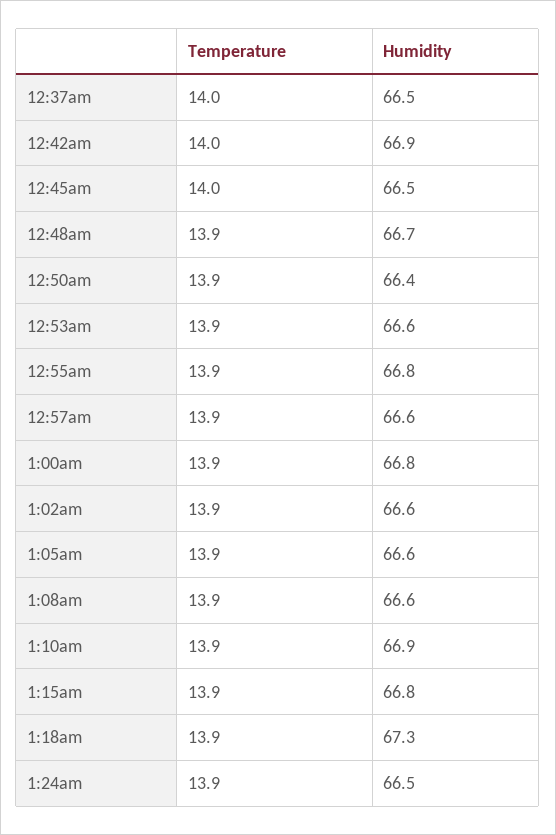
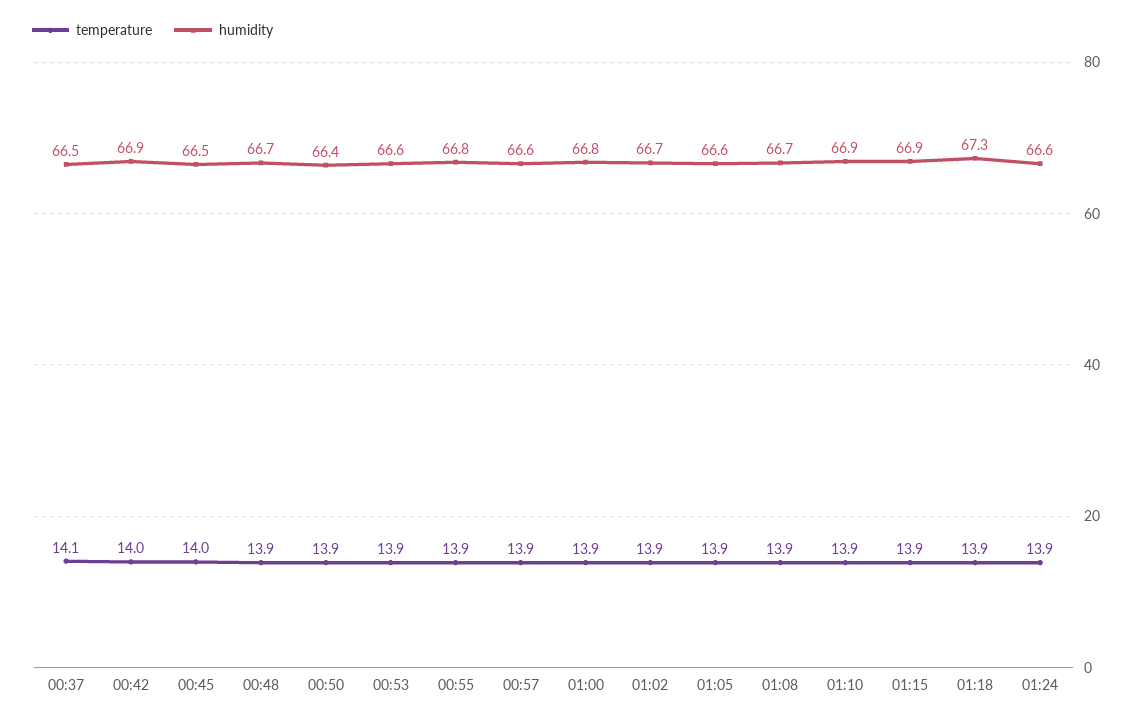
  {
    "Temperature": {
-     "12:37am": 14,
+     "12:37am": 14.1,
      "12:42am": 14,
      "12:45am": 14,
      "12:48am": 13.9,
      "12:50am": 13.9,
      "12:53am": 13.9,
      "12:55am": 13.9,
      "12:57am": 13.9,
      "1:00am": 13.9,
      "1:02am": 13.9,
      "1:05am": 13.9,
      "1:08am": 13.9,
      "1:10am": 13.9,
      "1:15am": 13.9,
      "1:18am": 13.9,
      "1:24am": 13.9
    },
    "Humidity": {
      "12:37am": 66.5,
      "12:42am": 66.9,
      "12:45am": 66.5,
      "12:48am": 66.7,
      "12:50am": 66.4,
      "12:53am": 66.6,
      "12:55am": 66.8,
      "12:57am": 66.6,
      "1:00am": 66.8,
-     "1:02am": 66.6,
+     "1:02am": 66.7,
      "1:05am": 66.6,
-     "1:08am": 66.6,
+     "1:08am": 66.7,
      "1:10am": 66.9,
-     "1:15am": 66.8,
+     "1:15am": 66.9,
      "1:18am": 67.3,
-     "1:24am": 66.5
+     "1:24am": 66.6
    }
  }

